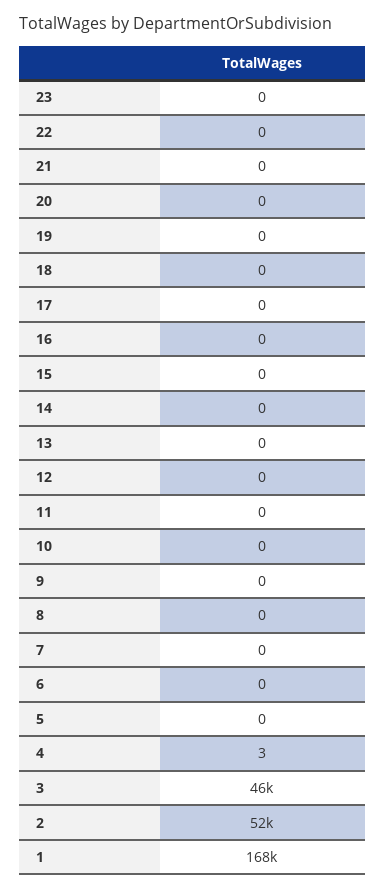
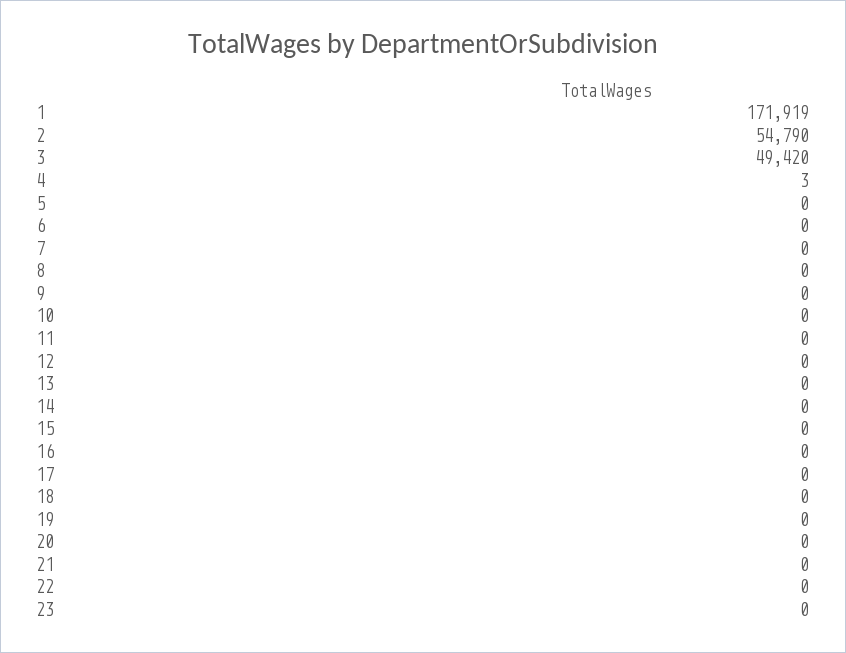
  {
    "23": 0,
    "22": 0,
    "21": 0,
    "20": 0,
    "19": 0,
    "18": 0,
    "17": 0,
    "16": 0,
    "15": 0,
    "14": 0,
    "13": 0,
    "12": 0,
    "11": 0,
    "10": 0,
    "9": 0,
    "8": 0,
    "7": 0,
    "6": 0,
    "5": 0,
    "4": 3,
-   "3": 46000,
+   "3": 49420,
-   "2": 52000,
+   "2": 54790,
-   "1": 168000
+   "1": 171919
  }

